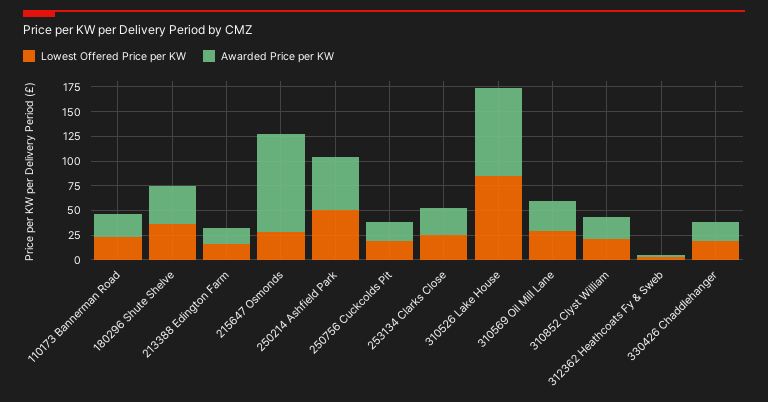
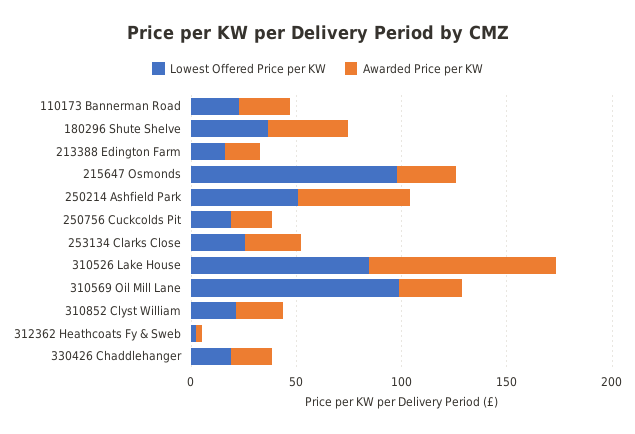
  {
    "Lowest Offered Price per KW": {
      "110173 Bannerman Road": 20,
      "180296 Shute Shelve": 40,
      "213388 Edington Farm": 20,
-     "215647 Osmonds": 25,
+     "215647 Osmonds": 100,
      "250214 Ashfield Park": 50,
      "250756 Cuckcolds Pit": 20,
      "253134 Clarks Close": 30,
      "310526 Lake House": 80,
-     "310569 Oil Mill Lane": 25,
+     "310569 Oil Mill Lane": 100,
      "310852 Clyst William": 20,
      "312362 Heathcoats Fy & Sweb": 0,
      "330426 Chaddlehanger": 20
    },
    "Awarded Price per KW": {
      "110173 Bannerman Road": 20,
      "180296 Shute Shelve": 40,
      "213388 Edington Farm": 20,
-     "215647 Osmonds": 100,
+     "215647 Osmonds": 30,
      "250214 Ashfield Park": 50,
      "250756 Cuckcolds Pit": 20,
      "253134 Clarks Close": 30,
      "310526 Lake House": 90,
      "310569 Oil Mill Lane": 30,
      "310852 Clyst William": 20,
      "312362 Heathcoats Fy & Sweb": 0,
      "330426 Chaddlehanger": 20
    }
  }

